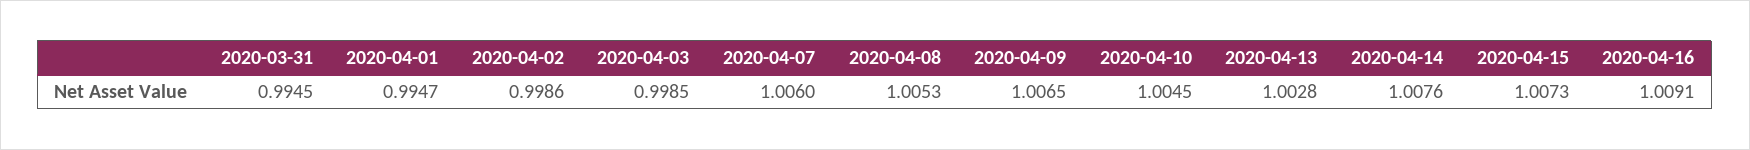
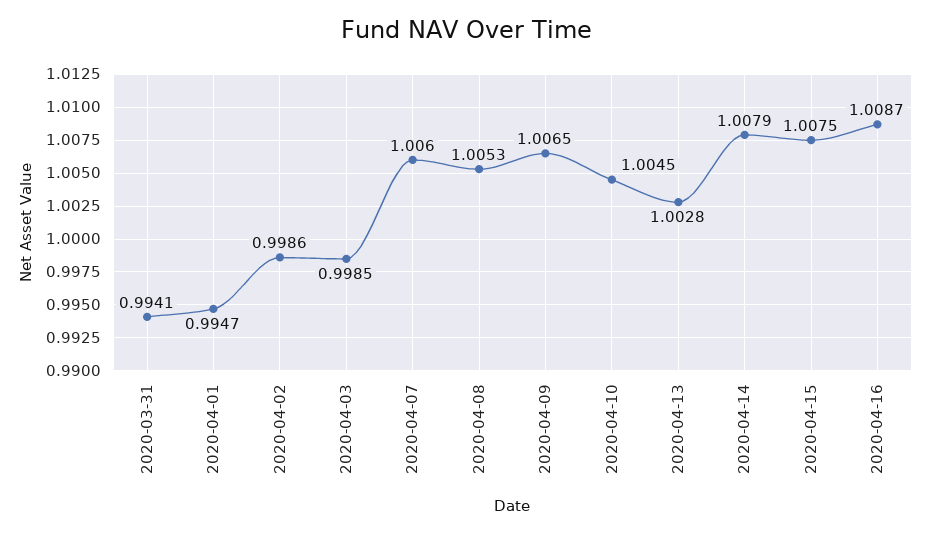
  {
-   "2020-03-31": 0.9945,
+   "2020-03-31": 0.9941,
    "2020-04-01": 0.9947,
    "2020-04-02": 0.9986,
    "2020-04-03": 0.9985,
    "2020-04-07": 1.006,
    "2020-04-08": 1.0053,
    "2020-04-09": 1.0065,
    "2020-04-10": 1.0045,
    "2020-04-13": 1.0028,
-   "2020-04-14": 1.0076,
+   "2020-04-14": 1.0079,
-   "2020-04-15": 1.0073,
+   "2020-04-15": 1.0075,
-   "2020-04-16": 1.0091
+   "2020-04-16": 1.0087
  }

